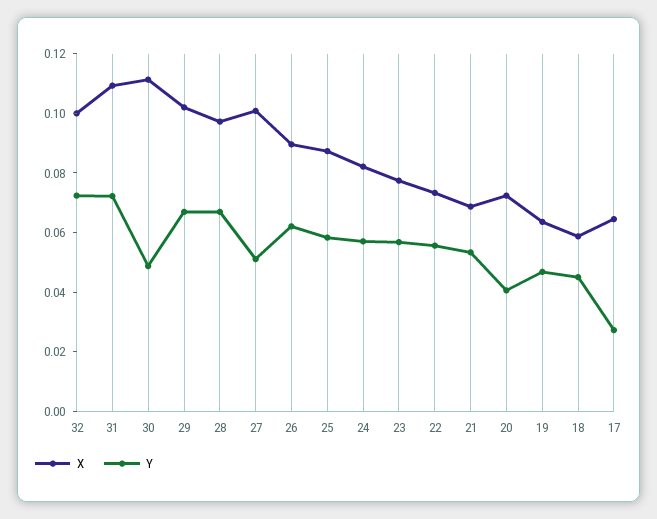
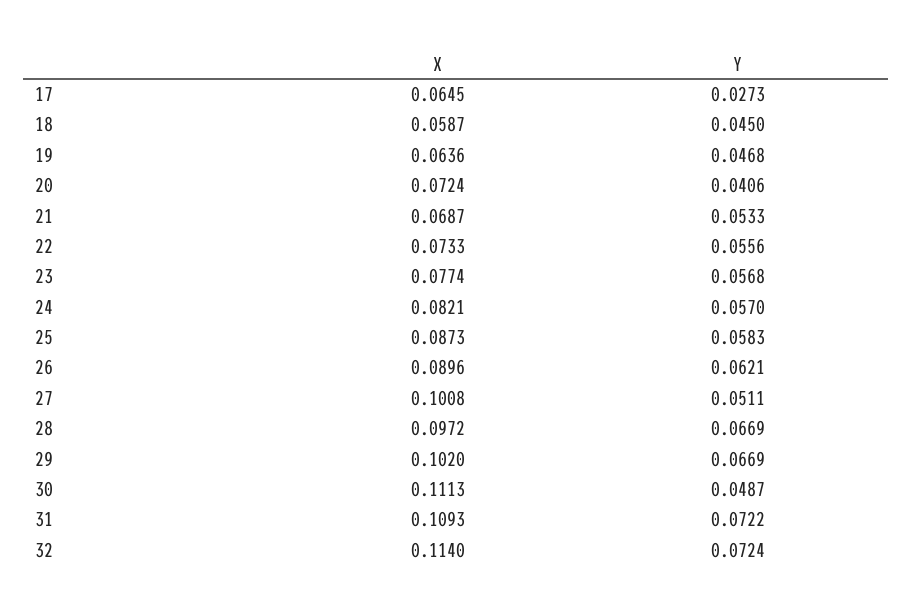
  {
    "X": {
-     "32": 0.1,
+     "32": 0.114,
      "31": 0.1093,
      "30": 0.1113,
      "29": 0.102,
      "28": 0.0972,
      "27": 0.1008,
      "26": 0.0896,
      "25": 0.0873,
      "24": 0.0821,
      "23": 0.0774,
      "22": 0.0733,
      "21": 0.0687,
      "20": 0.0724,
      "19": 0.0636,
      "18": 0.0587,
      "17": 0.0645
    },
    "Y": {
      "32": 0.0724,
      "31": 0.0722,
      "30": 0.0487,
      "29": 0.0669,
      "28": 0.0669,
      "27": 0.0511,
      "26": 0.0621,
      "25": 0.0583,
      "24": 0.057,
      "23": 0.0568,
      "22": 0.0556,
      "21": 0.0533,
      "20": 0.0406,
      "19": 0.0468,
      "18": 0.045,
      "17": 0.0273
    }
  }

